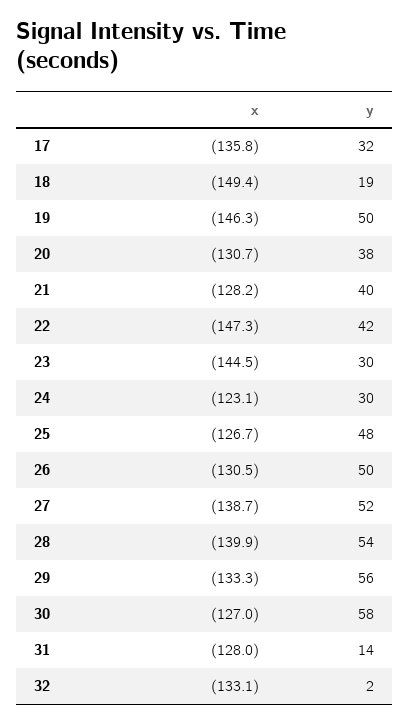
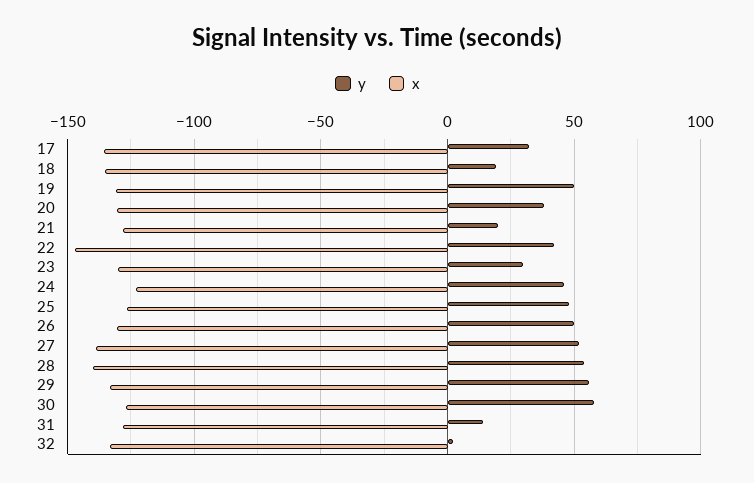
  {
    "x": {
      "17": -135.8,
-     "18": -149.4,
+     "18": -135,
-     "19": -146.3,
+     "19": -130,
      "20": -130.7,
      "21": -128.2,
      "22": -147.3,
-     "23": -144.5,
+     "23": -130,
      "24": -123.1,
      "25": -126.7,
      "26": -130.5,
      "27": -138.7,
      "28": -139.9,
      "29": -133.3,
      "30": -127,
      "31": -128,
      "32": -133.1
    },
    "y": {
      "17": 32,
      "18": 19,
      "19": 50,
      "20": 38,
-     "21": 40,
+     "21": 20,
      "22": 42,
      "23": 30,
-     "24": 30,
+     "24": 45,
      "25": 48,
      "26": 50,
      "27": 52,
      "28": 54,
      "29": 56,
      "30": 58,
      "31": 14,
      "32": 2
    }
  }

